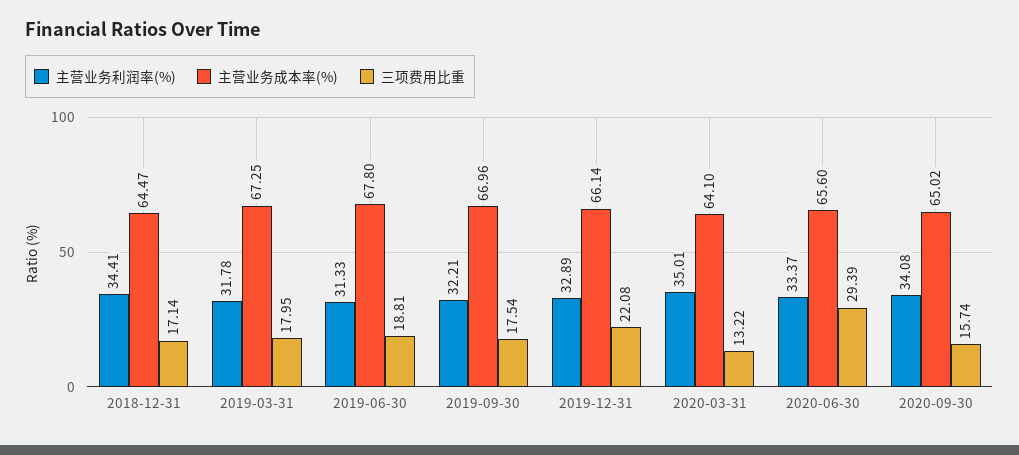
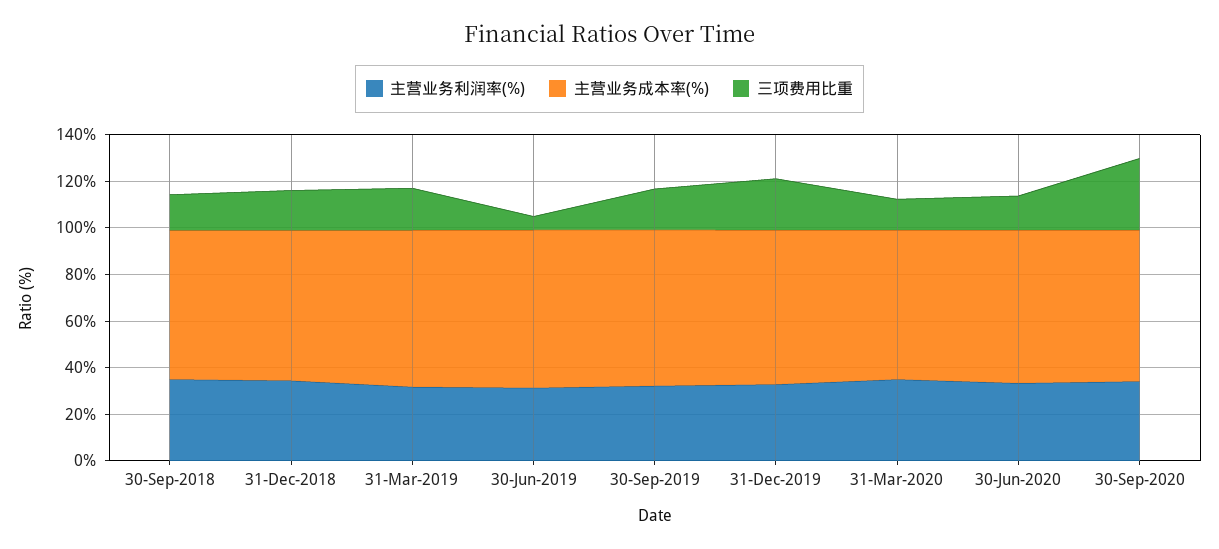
  {
    "主营业务利润率(%)": {
      "2018-12-31": 34.41,
      "2019-03-31": 31.78,
      "2019-06-30": 31.33,
      "2019-09-30": 32.21,
      "2019-12-31": 32.89,
      "2020-03-31": 35.01,
      "2020-06-30": 33.37,
-     "2020-09-30": 34.08
+     "2020-09-30": 34.08,
+     "30-Sep-2018": 35
    },
    "主营业务成本率(%)": {
      "2018-12-31": 64.47,
      "2019-03-31": 67.25,
      "2019-06-30": 67.8,
      "2019-09-30": 66.96,
      "2019-12-31": 66.14,
      "2020-03-31": 64.1,
      "2020-06-30": 65.6,
-     "2020-09-30": 65.02
+     "2020-09-30": 65.02,
+     "30-Sep-2018": 65
    },
    "三项费用比重": {
      "2018-12-31": 17.14,
      "2019-03-31": 17.95,
-     "2019-06-30": 18.81,
+     "2019-06-30": 5,
      "2019-09-30": 17.54,
      "2019-12-31": 22.08,
      "2020-03-31": 13.22,
-     "2020-06-30": 29.39,
+     "2020-06-30": 15,
-     "2020-09-30": 15.74
+     "2020-09-30": 30,
+     "30-Sep-2018": 15
    }
  }

